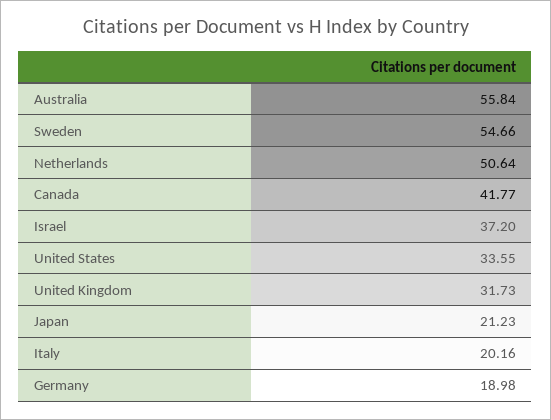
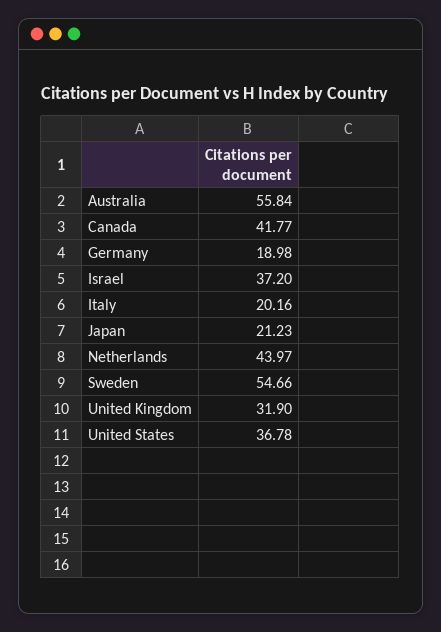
  {
    "Australia": 55.84,
    "Sweden": 54.66,
-   "Netherlands": 50.64,
+   "Netherlands": 43.97,
    "Canada": 41.77,
    "Israel": 37.2,
-   "United States": 33.55,
+   "United States": 36.78,
-   "United Kingdom": 31.73,
+   "United Kingdom": 31.9,
    "Japan": 21.23,
    "Italy": 20.16,
    "Germany": 18.98
  }

